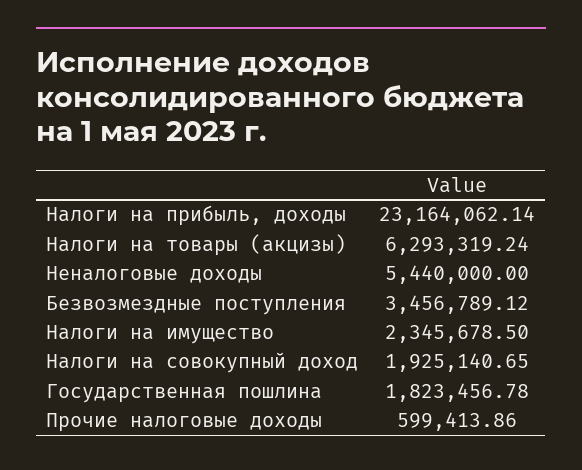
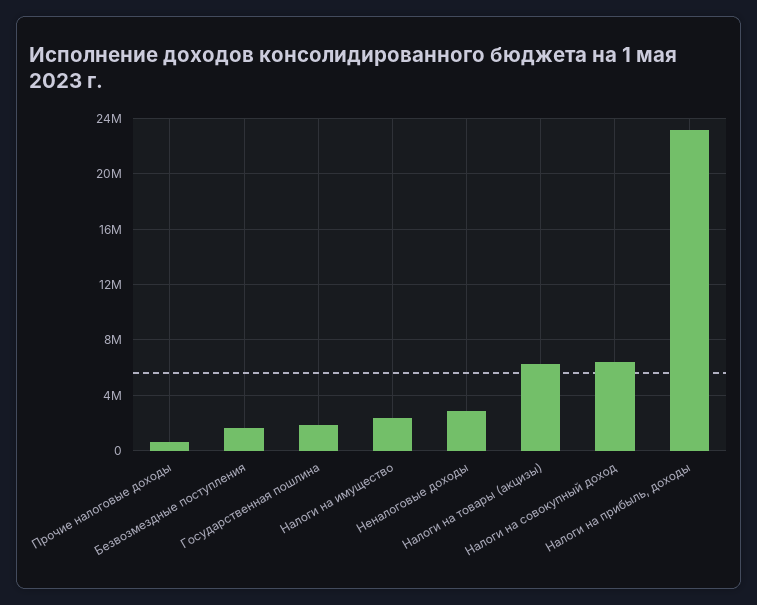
  {
    "Налоги на прибыль, доходы": 23164062.14,
    "Налоги на товары (акцизы)": 6293319.24,
-   "Неналоговые доходы": 5440000,
+   "Неналоговые доходы": 3000000,
-   "Безвозмездные поступления": 3456789.12,
+   "Безвозмездные поступления": 1500000,
    "Налоги на имущество": 2345678.5,
-   "Налоги на совокупный доход": 1925140.65,
+   "Налоги на совокупный доход": 6500000,
    "Государственная пошлина": 1823456.78,
    "Прочие налоговые доходы": 599413.86
  }

